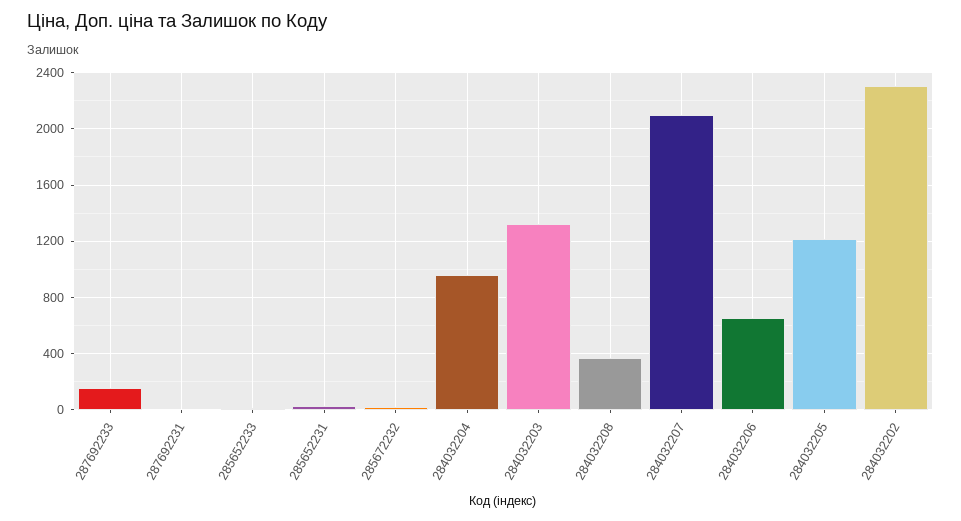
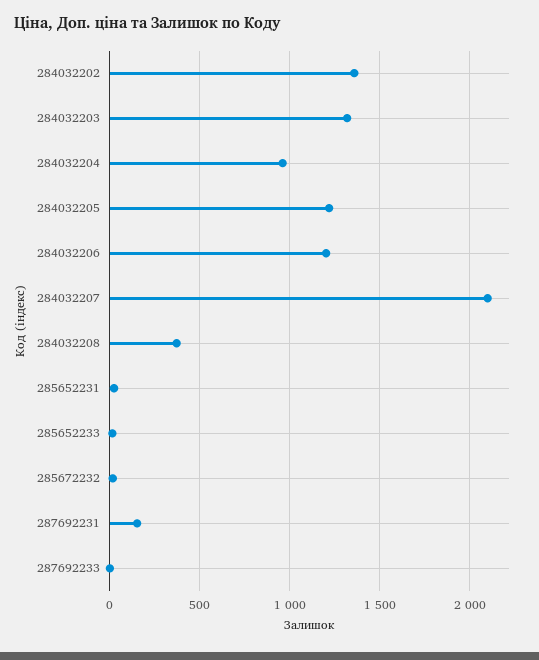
  {
-   "287692233": 150,
+   "287692233": 0,
-   "287692231": 0,
+   "287692231": 150,
    "285652233": 0,
    "285652231": 0,
    "285672232": 0,
    "284032204": 950,
    "284032203": 1300,
    "284032208": 350,
    "284032207": 2100,
-   "284032206": 650,
+   "284032206": 1200,
    "284032205": 1200,
-   "284032202": 2300
+   "284032202": 1350
  }

